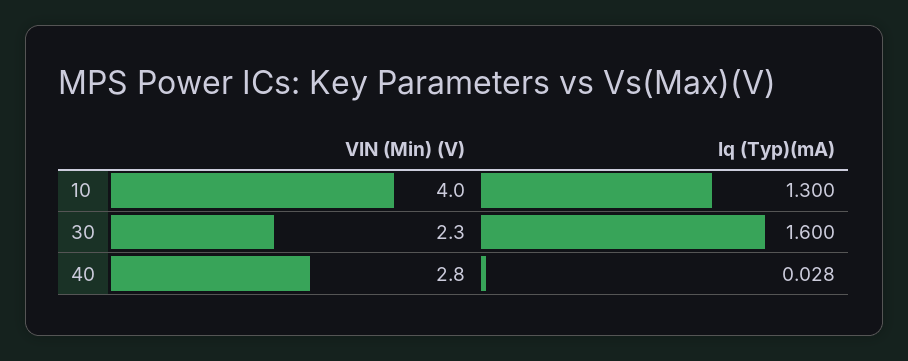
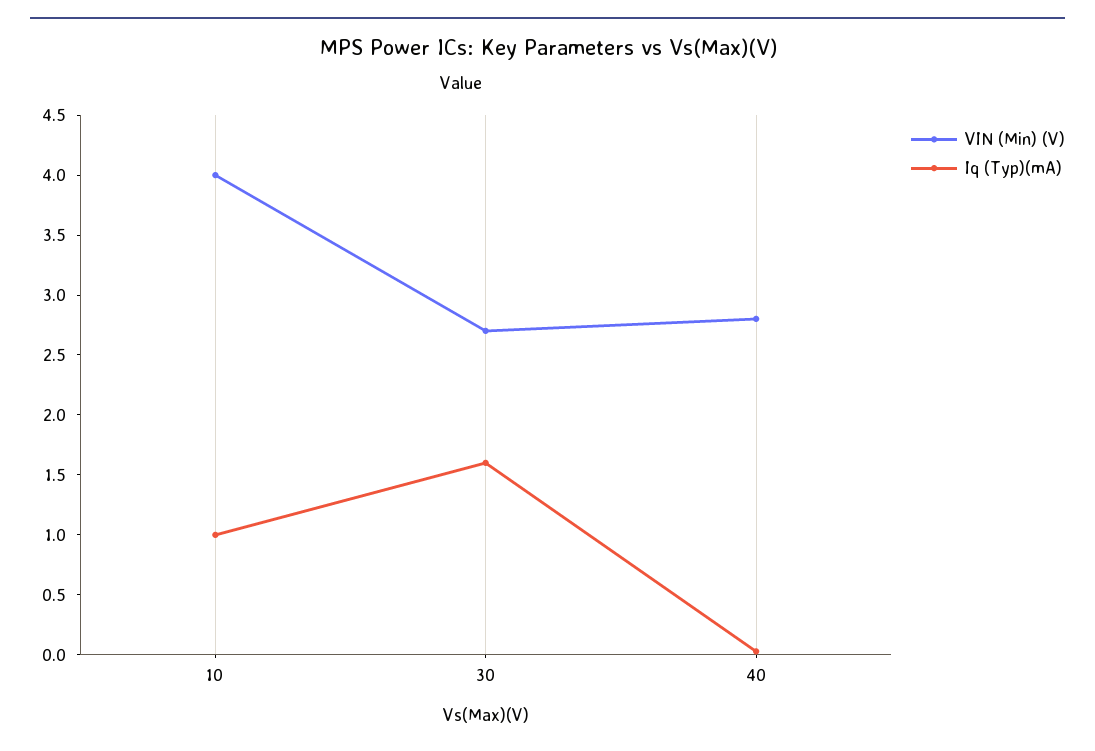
  {
    "VIN (Min) (V)": {
      "10": 4,
-     "30": 2.3,
+     "30": 2.7,
      "40": 2.8
    },
    "Iq (Typ)(mA)": {
-     "10": 1.3,
+     "10": 1,
      "30": 1.6,
      "40": 0.028
    }
  }

